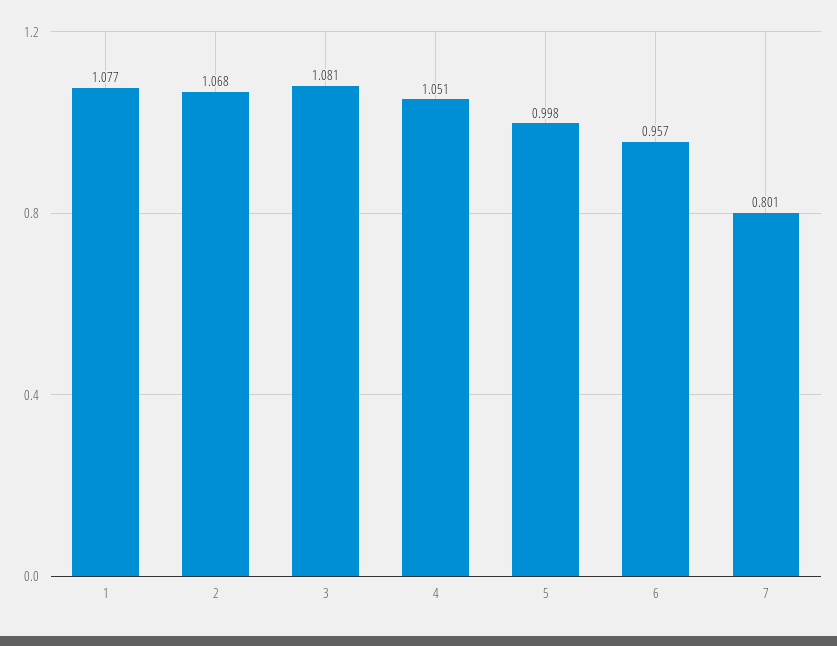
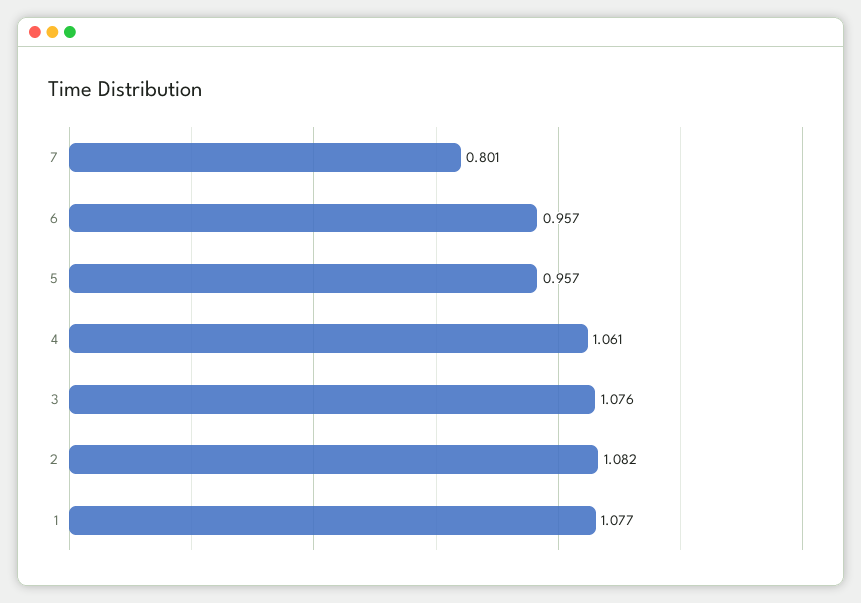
  {
    "1": 1.077,
-   "2": 1.068,
+   "2": 1.082,
-   "3": 1.081,
+   "3": 1.076,
-   "4": 1.051,
+   "4": 1.061,
-   "5": 0.998,
+   "5": 0.957,
    "6": 0.957,
    "7": 0.801
  }

